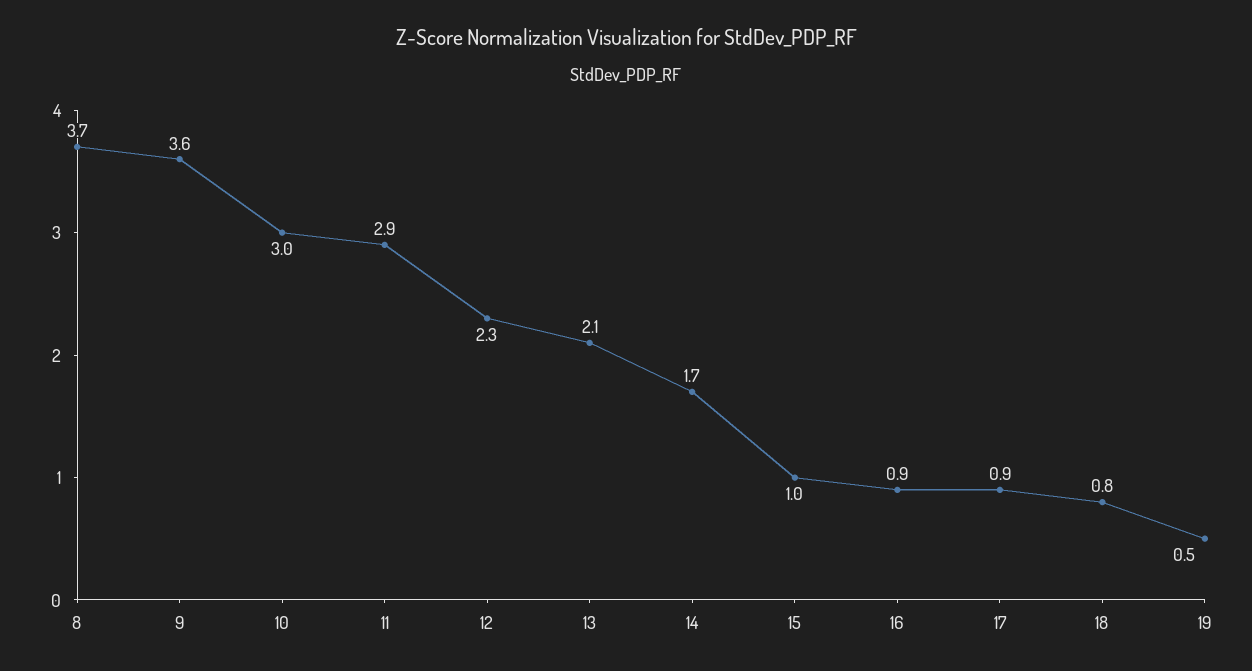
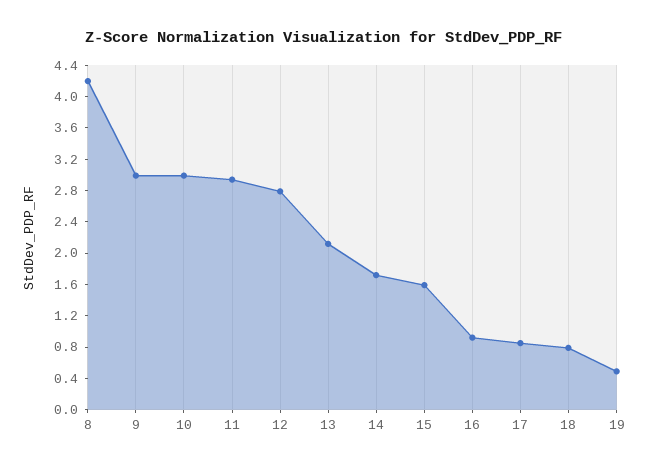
  {
-   "8": 3.7,
+   "8": 4.2,
-   "9": 3.6,
+   "9": 3,
    "10": 3,
    "11": 2.9,
-   "12": 2.3,
+   "12": 2.8,
    "13": 2.1,
    "14": 1.7,
-   "15": 1,
+   "15": 1.6,
    "16": 0.9,
    "17": 0.9,
    "18": 0.8,
    "19": 0.5
  }

